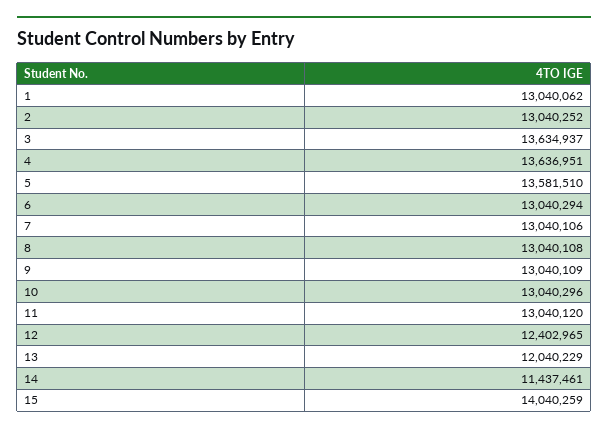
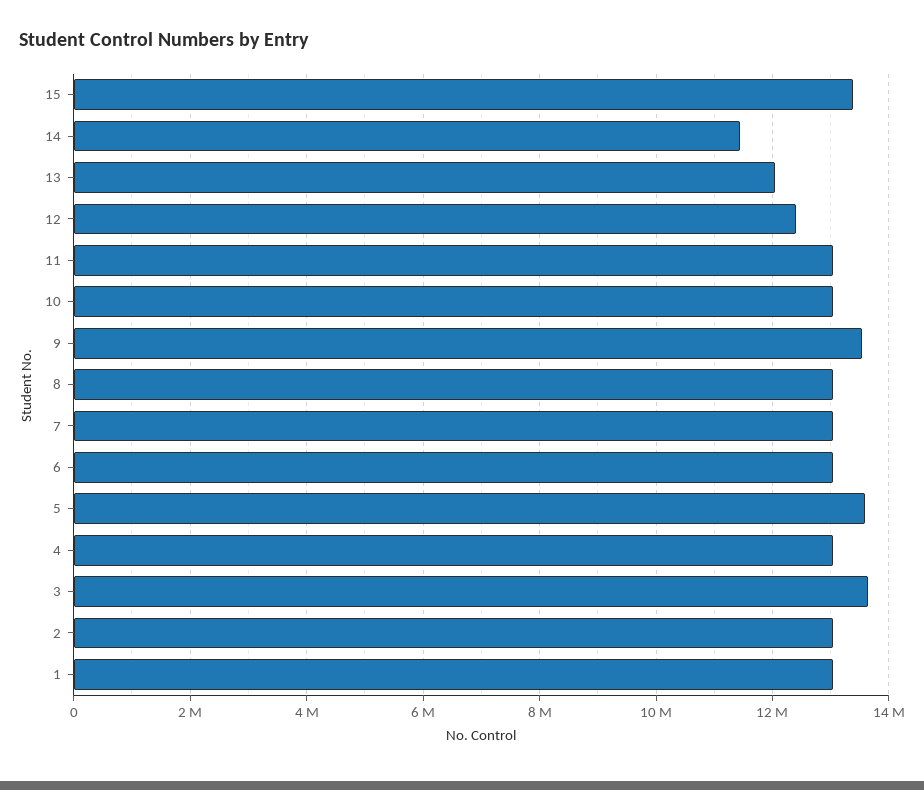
  {
    "1": 13040062,
    "2": 13040252,
    "3": 13634937,
-   "4": 13636951,
+   "4": 13000000,
    "5": 13581510,
    "6": 13040294,
    "7": 13040106,
    "8": 13040108,
-   "9": 13040109,
+   "9": 13600000,
    "10": 13040296,
    "11": 13040120,
    "12": 12402965,
    "13": 12040229,
    "14": 11437461,
-   "15": 14040259
+   "15": 13400000
  }

